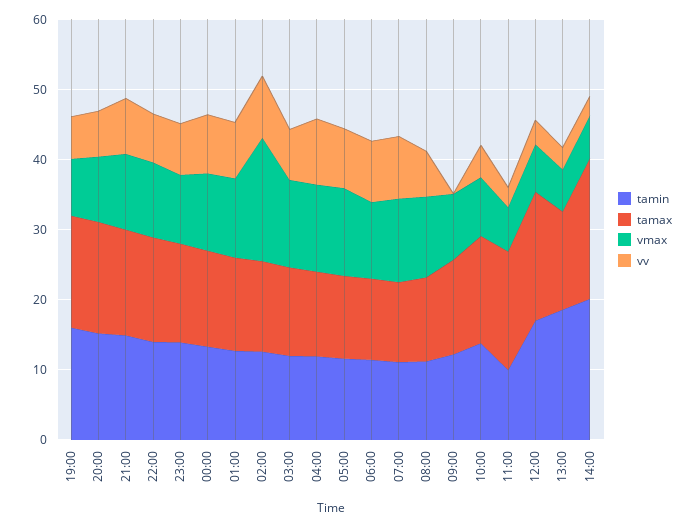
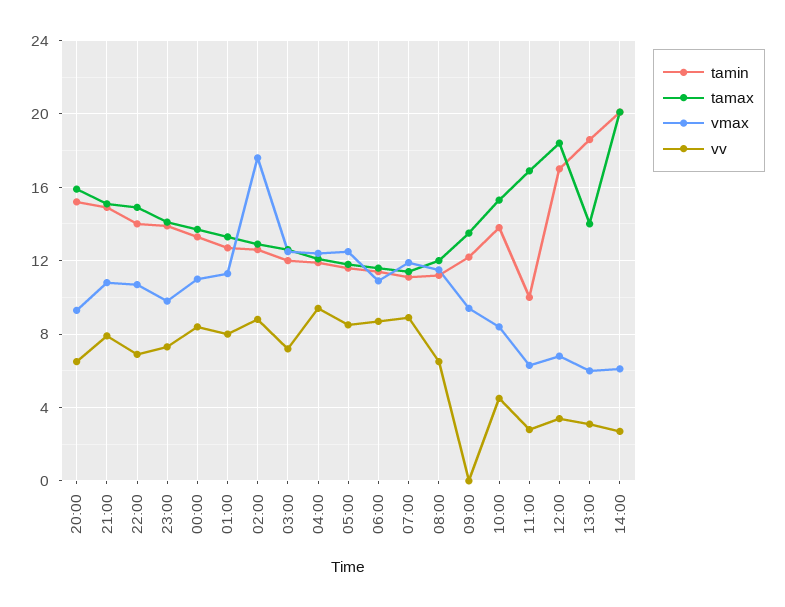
  {
    "tamin": {
-     "19:00": 16,
      "20:00": 15,
      "21:00": 15,
      "22:00": 14,
      "23:00": 14,
      "00:00": 13.5,
      "01:00": 12.5,
      "02:00": 12.5,
      "03:00": 12,
      "04:00": 12,
      "05:00": 11.5,
      "06:00": 11.5,
      "07:00": 11,
      "08:00": 11,
      "09:00": 12,
      "10:00": 14,
      "11:00": 10,
      "12:00": 17,
      "13:00": 18.5,
      "14:00": 20
    },
    "tamax": {
-     "19:00": 16,
      "20:00": 16,
      "21:00": 15,
      "22:00": 15,
      "23:00": 14,
      "00:00": 13.5,
      "01:00": 13.5,
      "02:00": 13,
      "03:00": 12.5,
      "04:00": 12,
      "05:00": 12,
      "06:00": 11.5,
      "07:00": 11.5,
      "08:00": 12,
      "09:00": 13.5,
      "10:00": 15.5,
      "11:00": 17,
      "12:00": 18.5,
      "13:00": 14,
      "14:00": 20
    },
    "vmax": {
-     "19:00": 8,
      "20:00": 9.5,
      "21:00": 11,
      "22:00": 10.5,
      "23:00": 10,
      "00:00": 11,
      "01:00": 11.5,
      "02:00": 17.5,
      "03:00": 12.5,
      "04:00": 12.5,
      "05:00": 12.5,
      "06:00": 11,
      "07:00": 12,
      "08:00": 11.5,
      "09:00": 9.5,
      "10:00": 8.5,
      "11:00": 6.5,
      "12:00": 7,
      "13:00": 6,
      "14:00": 6
    },
    "vv": {
-     "19:00": 6,
      "20:00": 6.5,
      "21:00": 8,
      "22:00": 7,
      "23:00": 7.5,
      "00:00": 8.5,
      "01:00": 8,
      "02:00": 9,
      "03:00": 7,
      "04:00": 9.5,
      "05:00": 8.5,
      "06:00": 8.5,
      "07:00": 9,
      "08:00": 6.5,
      "09:00": 0,
      "10:00": 4.5,
      "11:00": 3,
      "12:00": 3.5,
      "13:00": 3,
      "14:00": 2.5
    }
  }

